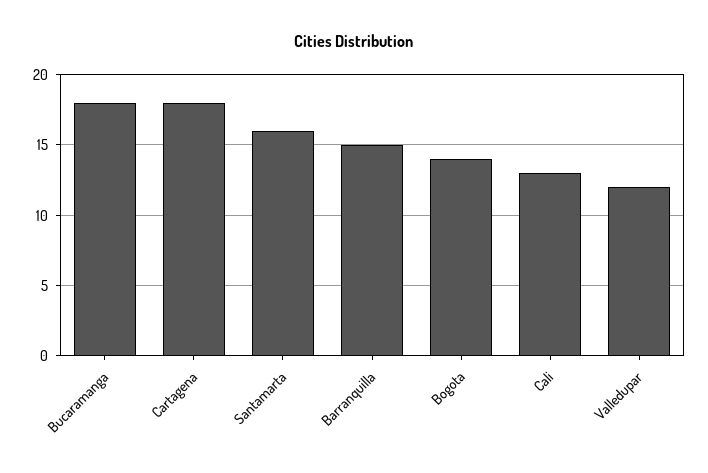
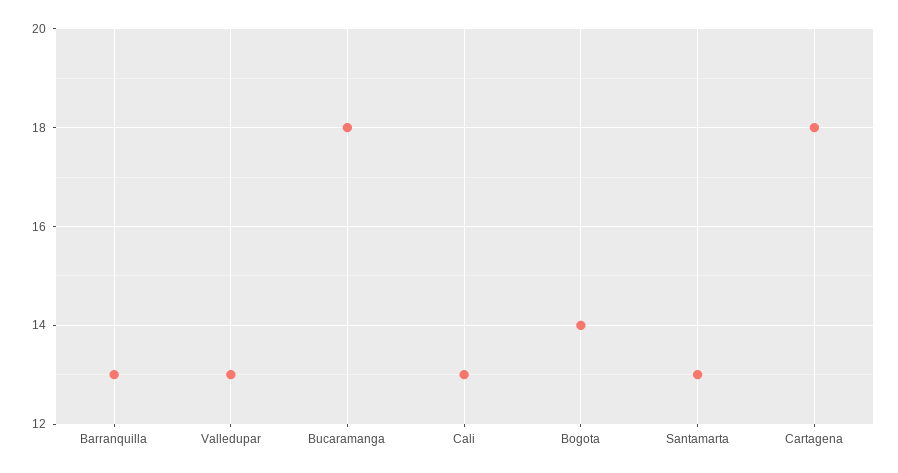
  {
    "Bucaramanga": 18,
    "Cartagena": 18,
-   "Santamarta": 16,
+   "Santamarta": 13,
-   "Barranquilla": 15,
+   "Barranquilla": 13,
    "Bogota": 14,
    "Cali": 13,
-   "Valledupar": 12
+   "Valledupar": 13
  }

